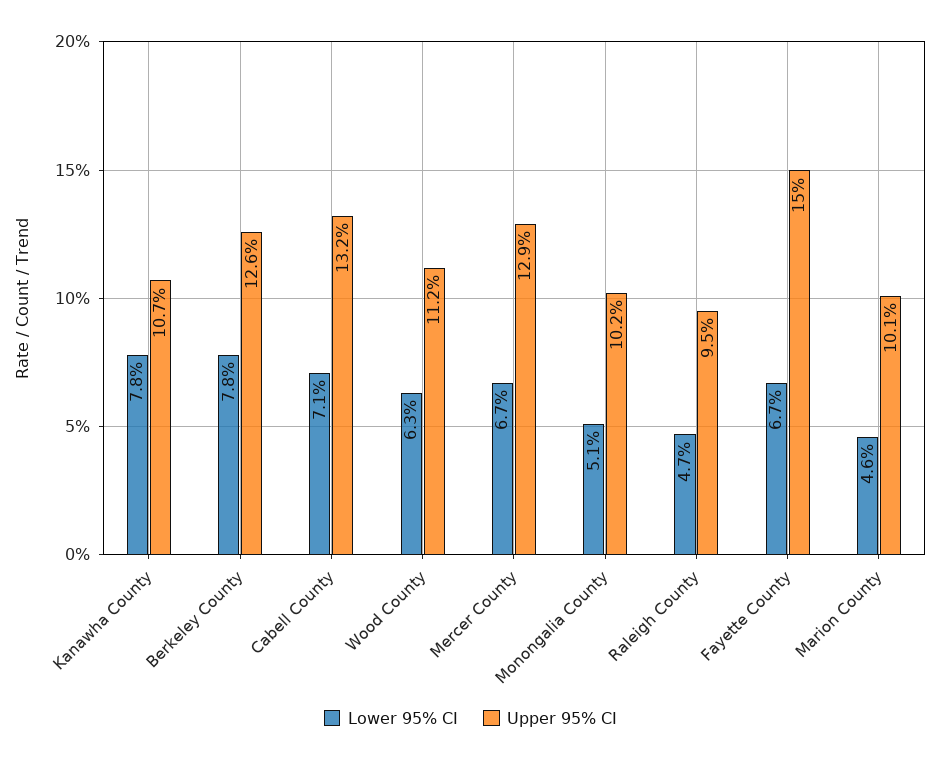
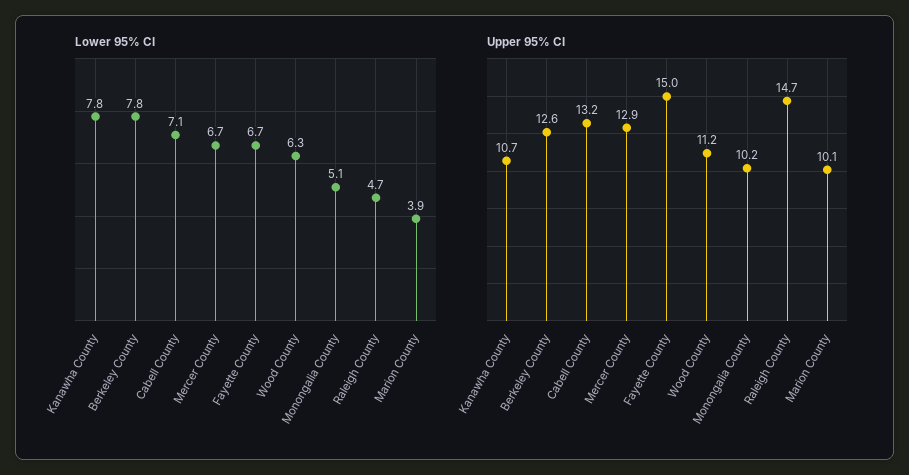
  {
    "Lower 95% CI": {
      "Kanawha County": 7.8,
      "Berkeley County": 7.8,
      "Cabell County": 7.1,
      "Wood County": 6.3,
      "Mercer County": 6.7,
      "Monongalia County": 5.1,
      "Raleigh County": 4.7,
      "Fayette County": 6.7,
-     "Marion County": 4.6
+     "Marion County": 3.9
    },
    "Upper 95% CI": {
      "Kanawha County": 10.7,
      "Berkeley County": 12.6,
      "Cabell County": 13.2,
      "Wood County": 11.2,
      "Mercer County": 12.9,
      "Monongalia County": 10.2,
-     "Raleigh County": 9.5,
+     "Raleigh County": 14.7,
      "Fayette County": 15,
      "Marion County": 10.1
    }
  }

